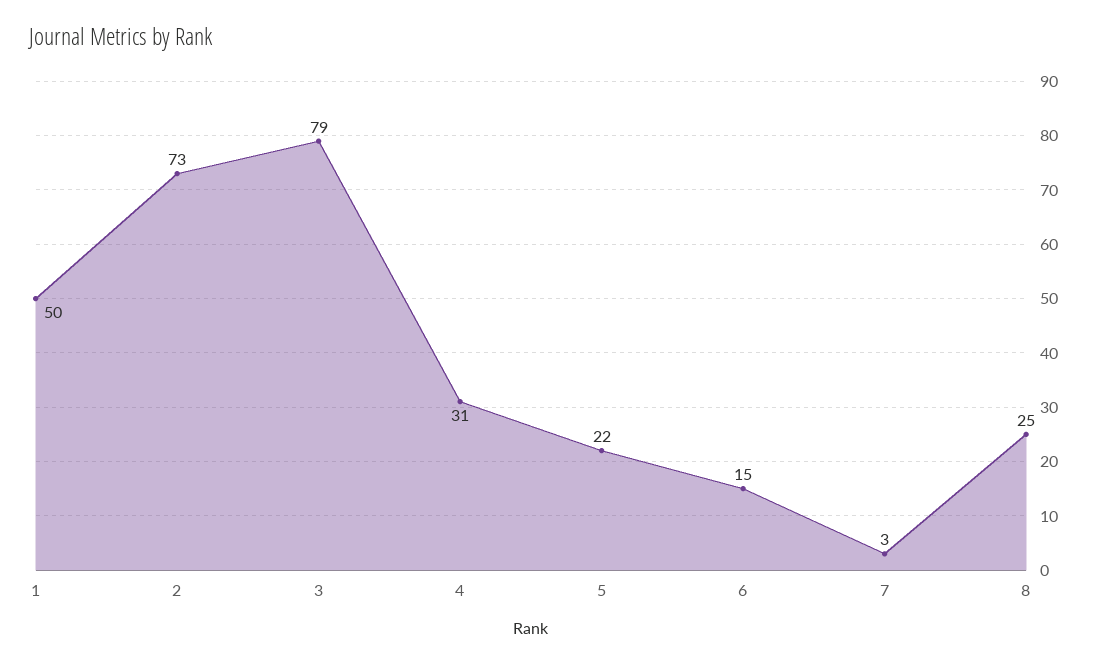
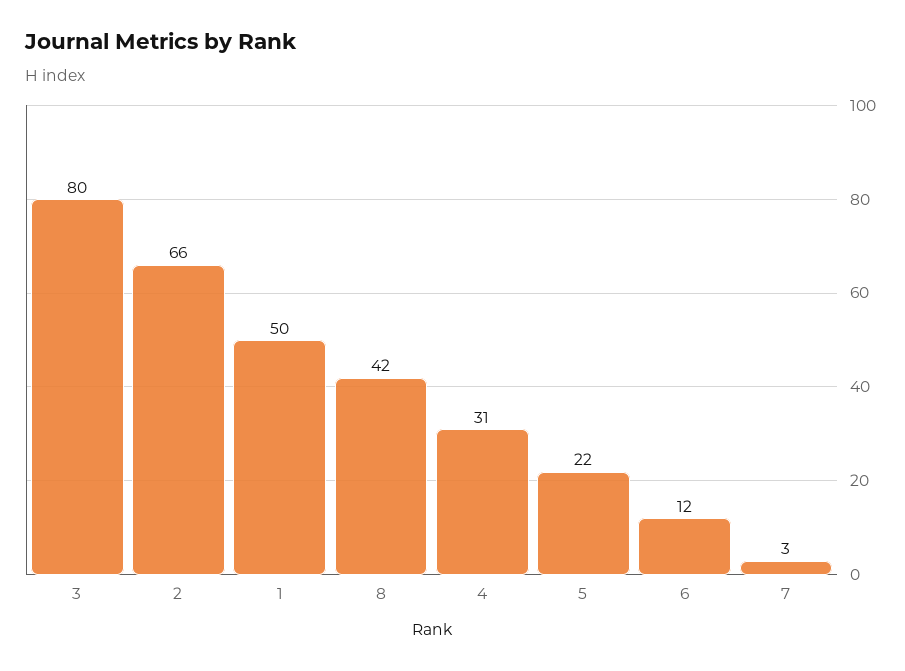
  {
    "1": 50,
-   "2": 73,
+   "2": 66,
-   "3": 79,
+   "3": 80,
    "4": 31,
    "5": 22,
-   "6": 15,
+   "6": 12,
    "7": 3,
-   "8": 25
+   "8": 42
  }

